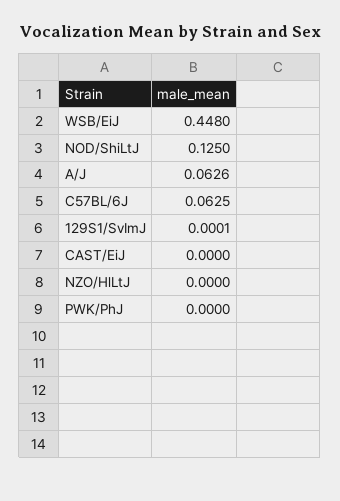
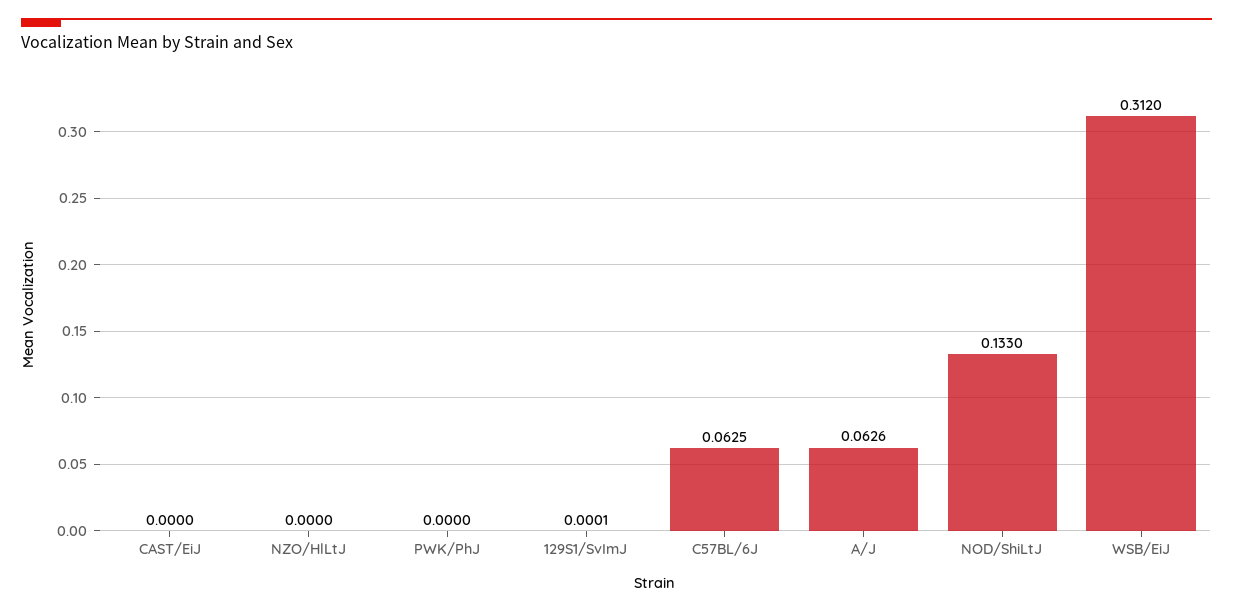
  {
-   "WSB/EiJ": 0.448,
+   "WSB/EiJ": 0.312,
-   "NOD/ShiLtJ": 0.125,
+   "NOD/ShiLtJ": 0.133,
    "A/J": 0.0626,
    "C57BL/6J": 0.0625,
    "129S1/SvImJ": 0.0001,
    "CAST/EiJ": 0,
    "NZO/HlLtJ": 0,
    "PWK/PhJ": 0
  }

